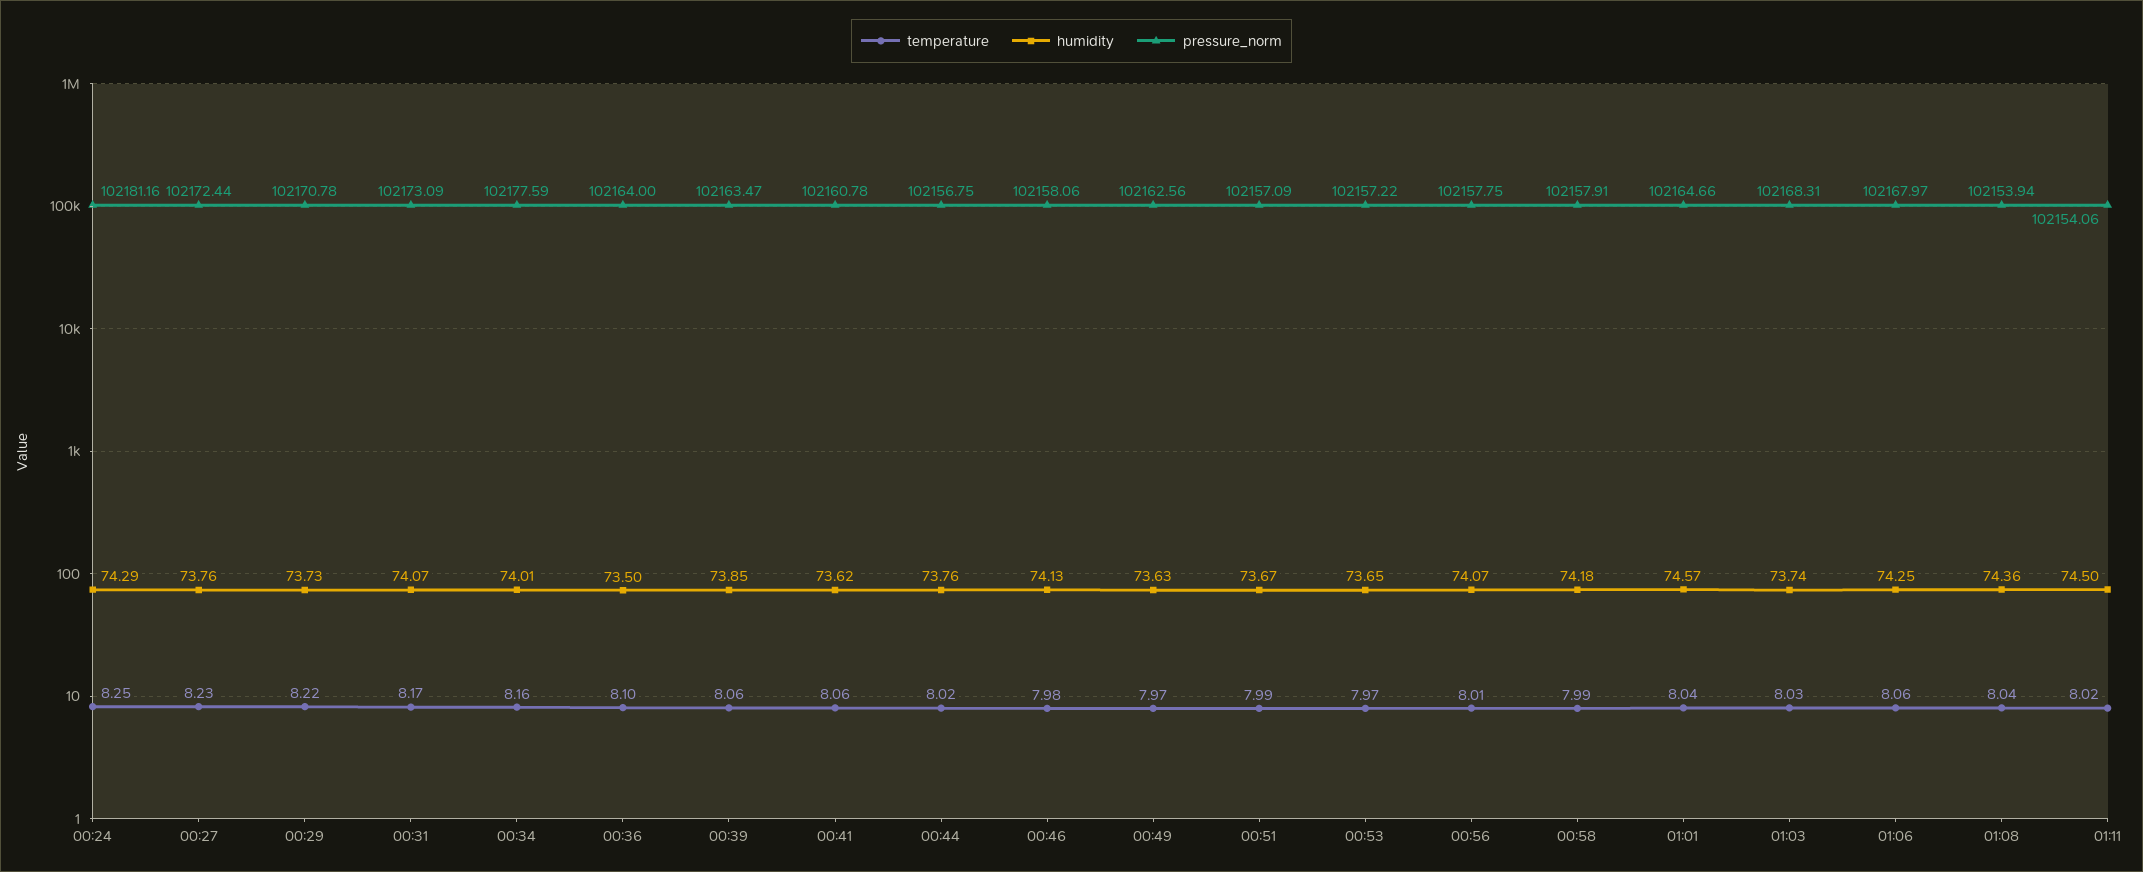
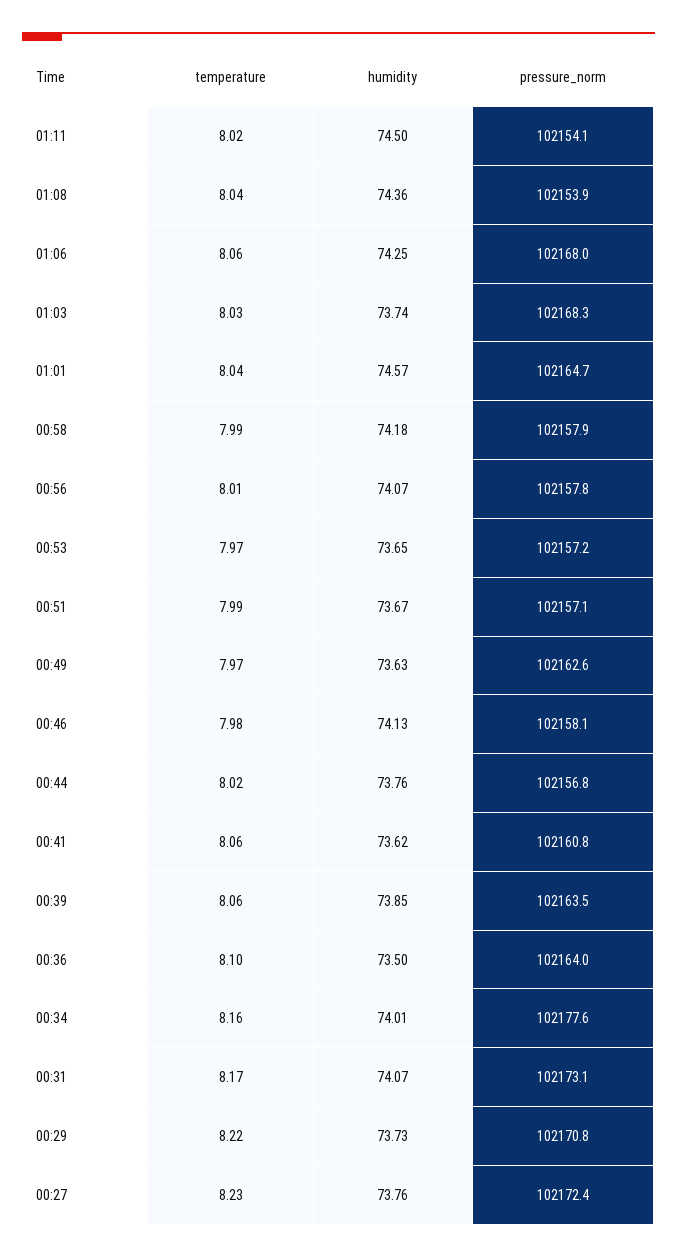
  {
    "temperature": {
-     "00:24": 8.25,
      "00:27": 8.23,
      "00:29": 8.22,
      "00:31": 8.17,
      "00:34": 8.16,
      "00:36": 8.1,
      "00:39": 8.06,
      "00:41": 8.06,
      "00:44": 8.02,
      "00:46": 7.98,
      "00:49": 7.97,
      "00:51": 7.99,
      "00:53": 7.97,
      "00:56": 8.01,
      "00:58": 7.99,
      "01:01": 8.04,
      "01:03": 8.03,
      "01:06": 8.06,
      "01:08": 8.04,
      "01:11": 8.02
    },
    "humidity": {
-     "00:24": 74.29,
      "00:27": 73.76,
      "00:29": 73.73,
      "00:31": 74.07,
      "00:34": 74.01,
      "00:36": 73.5,
      "00:39": 73.85,
      "00:41": 73.62,
      "00:44": 73.76,
      "00:46": 74.13,
      "00:49": 73.63,
      "00:51": 73.67,
      "00:53": 73.65,
      "00:56": 74.07,
      "00:58": 74.18,
      "01:01": 74.57,
      "01:03": 73.74,
      "01:06": 74.25,
      "01:08": 74.36,
      "01:11": 74.5
    },
    "pressure_norm": {
-     "00:24": 102181.16,
      "00:27": 102172.44,
      "00:29": 102170.78,
      "00:31": 102173.09,
      "00:34": 102177.59,
      "00:36": 102164,
      "00:39": 102163.47,
      "00:41": 102160.78,
      "00:44": 102156.75,
      "00:46": 102158.06,
      "00:49": 102162.56,
      "00:51": 102157.09,
      "00:53": 102157.22,
      "00:56": 102157.75,
      "00:58": 102157.91,
      "01:01": 102164.66,
      "01:03": 102168.31,
      "01:06": 102167.97,
      "01:08": 102153.94,
      "01:11": 102154.06
    }
  }

